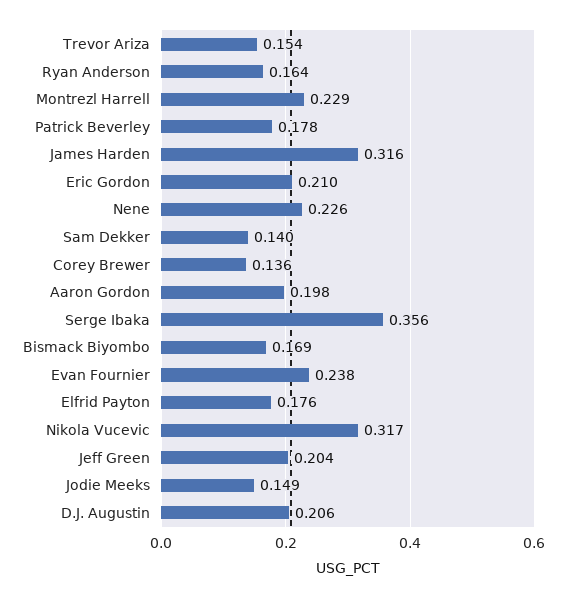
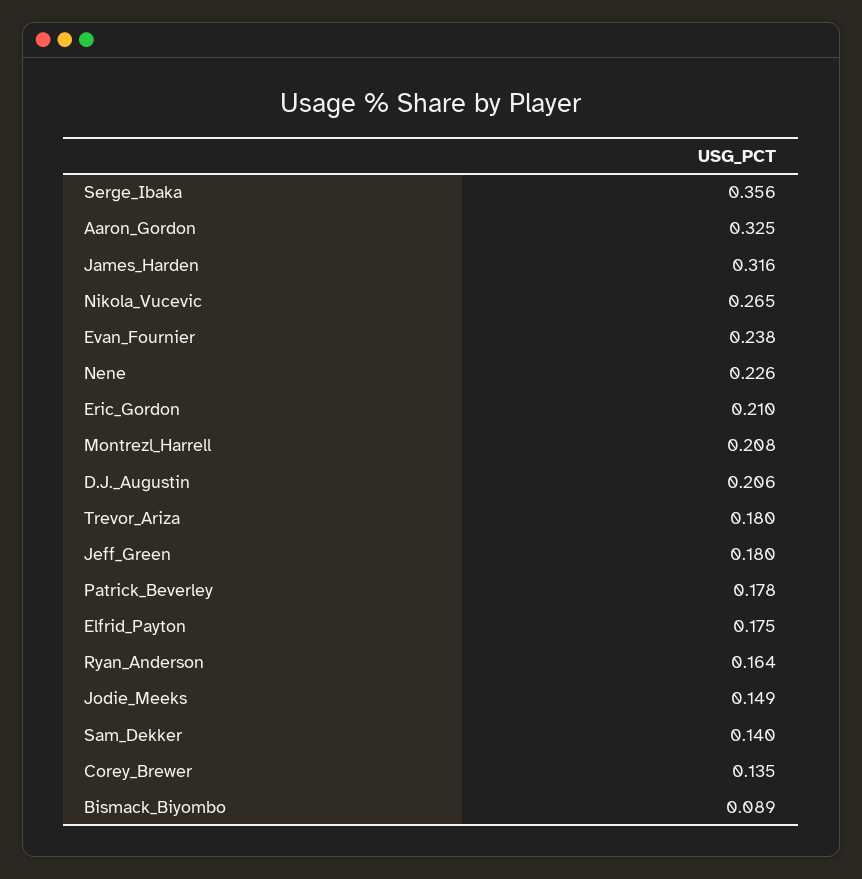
  {
-   "Trevor Ariza": 0.154,
+   "Trevor Ariza": 0.18,
    "Ryan Anderson": 0.164,
-   "Montrezl Harrell": 0.229,
+   "Montrezl Harrell": 0.208,
    "Patrick Beverley": 0.178,
    "James Harden": 0.316,
    "Eric Gordon": 0.21,
    "Nene": 0.226,
    "Sam Dekker": 0.14,
-   "Corey Brewer": 0.136,
+   "Corey Brewer": 0.135,
-   "Aaron Gordon": 0.198,
+   "Aaron Gordon": 0.325,
    "Serge Ibaka": 0.356,
-   "Bismack Biyombo": 0.169,
+   "Bismack Biyombo": 0.089,
    "Evan Fournier": 0.238,
-   "Elfrid Payton": 0.176,
+   "Elfrid Payton": 0.175,
-   "Nikola Vucevic": 0.317,
+   "Nikola Vucevic": 0.265,
-   "Jeff Green": 0.204,
+   "Jeff Green": 0.18,
    "Jodie Meeks": 0.149,
    "D.J. Augustin": 0.206
  }

